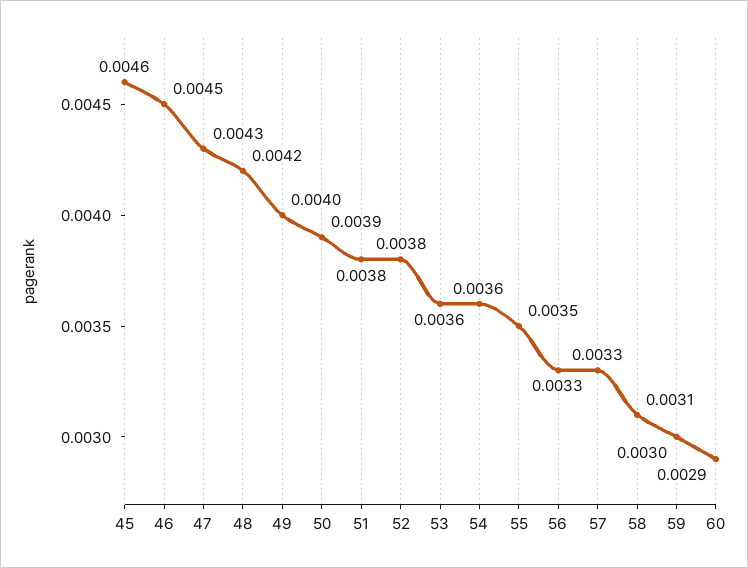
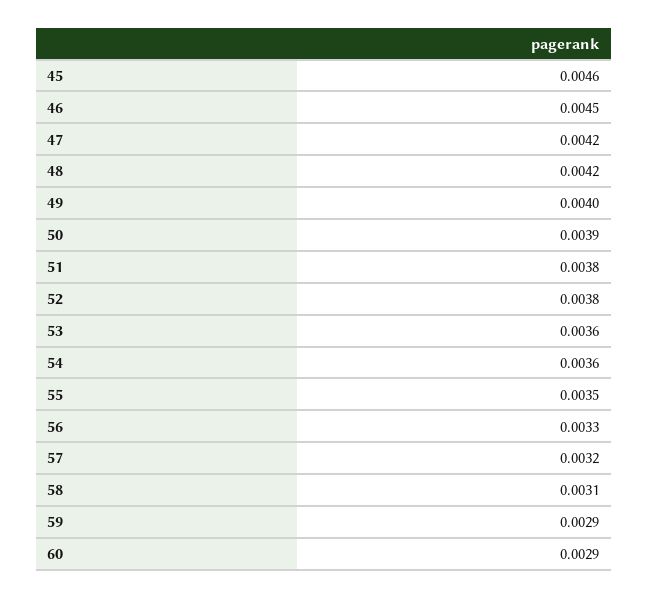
  {
    "45": 0.0046,
    "46": 0.0045,
-   "47": 0.0043,
+   "47": 0.0042,
    "48": 0.0042,
    "49": 0.004,
    "50": 0.0039,
    "51": 0.0038,
    "52": 0.0038,
    "53": 0.0036,
    "54": 0.0036,
    "55": 0.0035,
    "56": 0.0033,
-   "57": 0.0033,
+   "57": 0.0032,
    "58": 0.0031,
-   "59": 0.003,
+   "59": 0.0029,
    "60": 0.0029
  }

